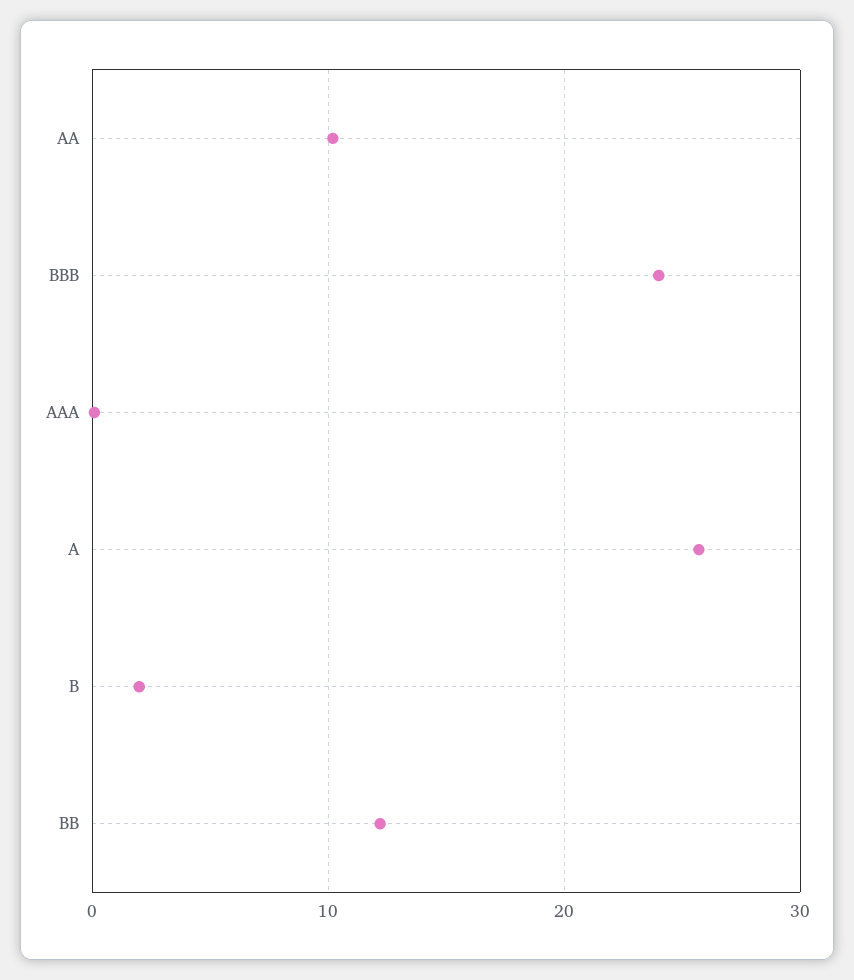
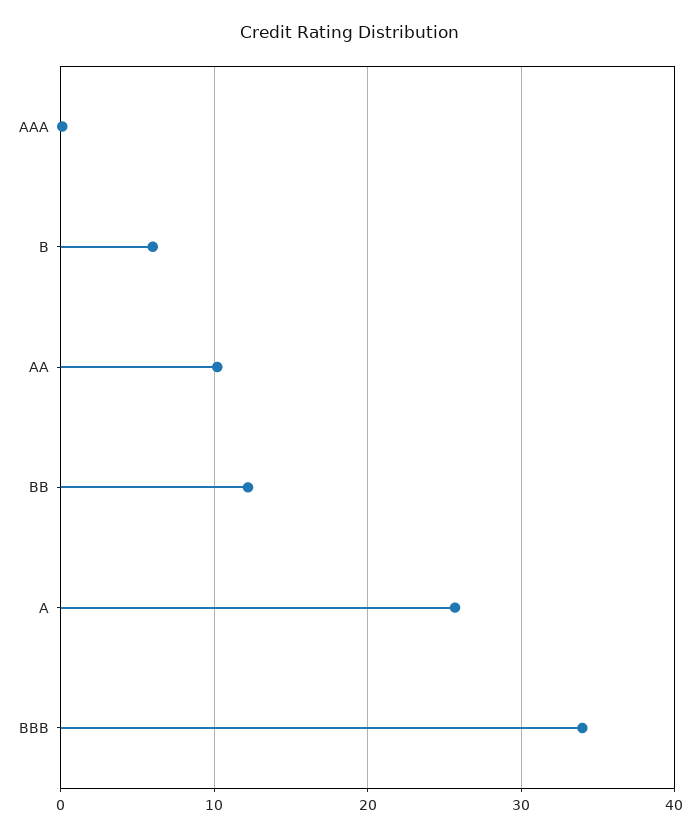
  {
    "AA": 10,
-   "BBB": 24,
+   "BBB": 34,
    "AAA": 0,
    "A": 26,
-   "B": 2,
+   "B": 6,
    "BB": 12
  }

